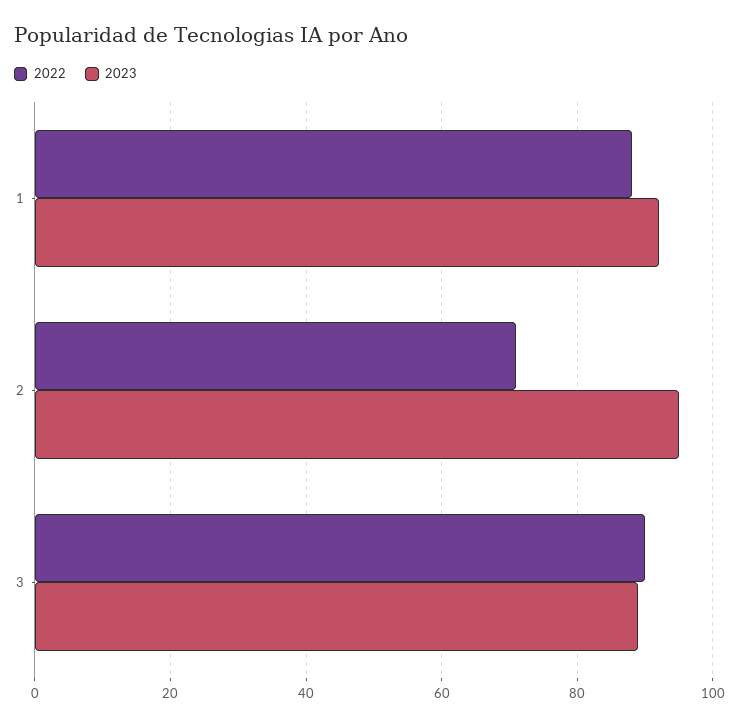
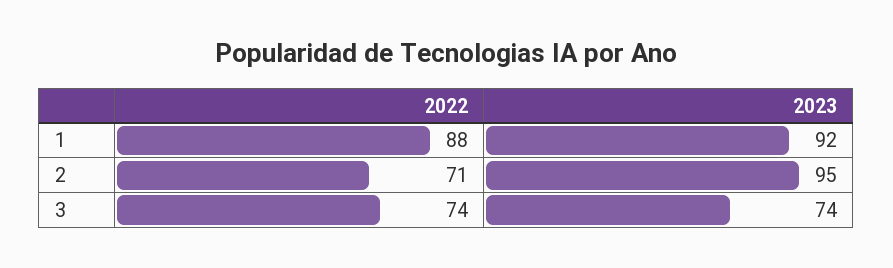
  {
    "2022": {
      "1": 88,
      "2": 71,
-     "3": 90
+     "3": 74
    },
    "2023": {
      "1": 92,
      "2": 95,
-     "3": 90
+     "3": 74
    }
  }

